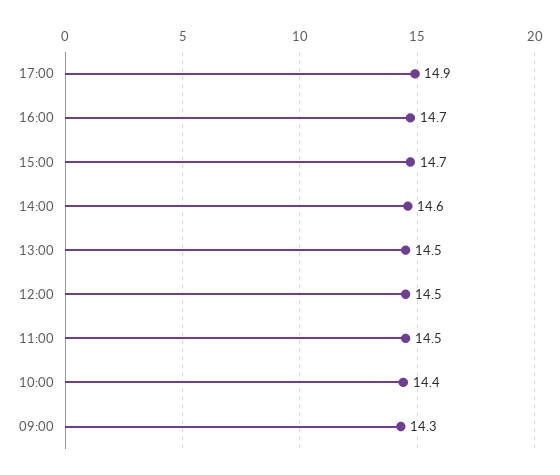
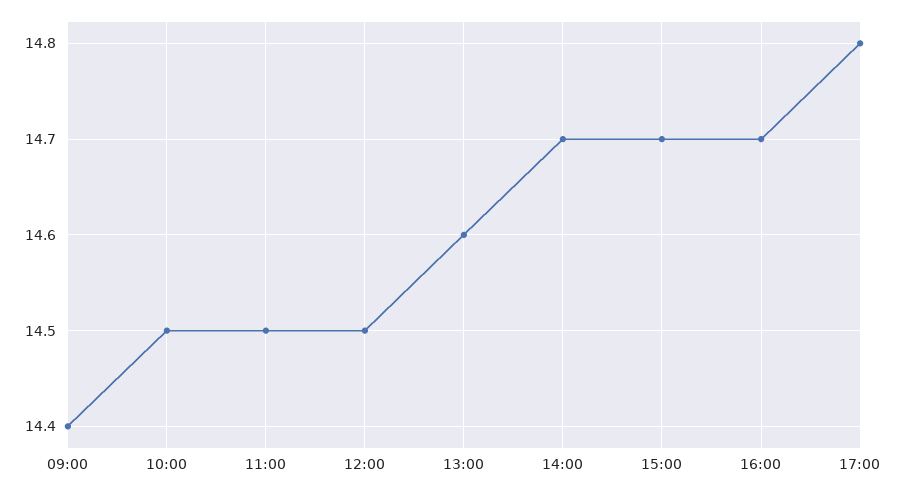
  {
-   "17:00": 14.9,
+   "17:00": 14.8,
    "16:00": 14.7,
    "15:00": 14.7,
-   "14:00": 14.6,
+   "14:00": 14.7,
-   "13:00": 14.5,
+   "13:00": 14.6,
    "12:00": 14.5,
    "11:00": 14.5,
-   "10:00": 14.4,
+   "10:00": 14.5,
-   "09:00": 14.3
+   "09:00": 14.4
  }

